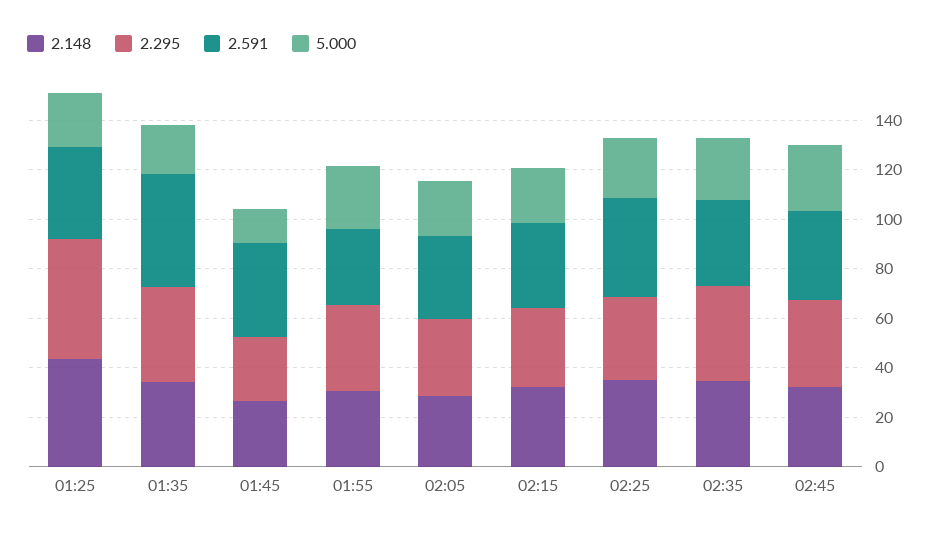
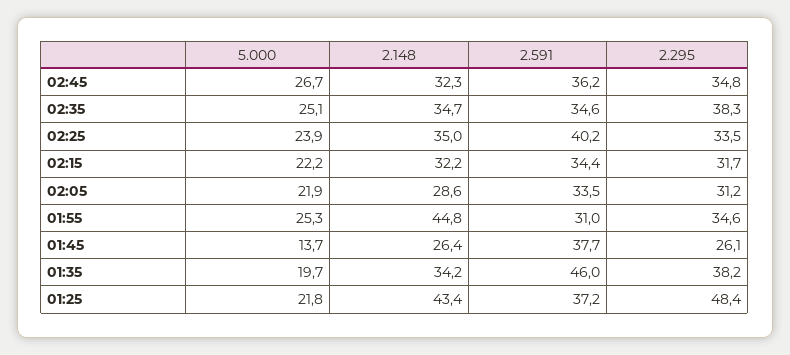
  {
    "2.148": {
      "01:25": 43.4,
      "01:35": 34.2,
      "01:45": 26.4,
-     "01:55": 30,
+     "01:55": 44.8,
      "02:05": 28.6,
      "02:15": 32.2,
      "02:25": 35,
      "02:35": 34.7,
      "02:45": 32.3
    },
    "2.295": {
      "01:25": 48.4,
      "01:35": 38.2,
      "01:45": 26.1,
      "01:55": 34.6,
      "02:05": 31.2,
      "02:15": 31.7,
      "02:25": 33.5,
      "02:35": 38.3,
      "02:45": 34.8
    },
    "2.591": {
      "01:25": 37.2,
      "01:35": 46,
      "01:45": 37.7,
      "01:55": 31,
      "02:05": 33.5,
      "02:15": 34.4,
      "02:25": 40.2,
      "02:35": 34.6,
      "02:45": 36.2
    },
    "5.000": {
      "01:25": 21.8,
      "01:35": 19.7,
      "01:45": 13.7,
      "01:55": 25.3,
      "02:05": 21.9,
      "02:15": 22.2,
      "02:25": 23.9,
      "02:35": 25.1,
      "02:45": 26.7
    }
  }

